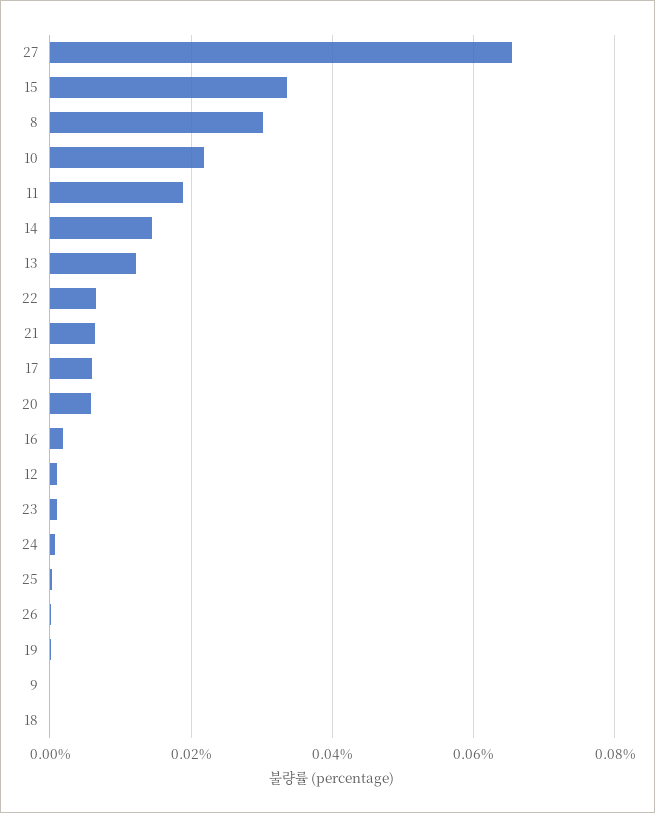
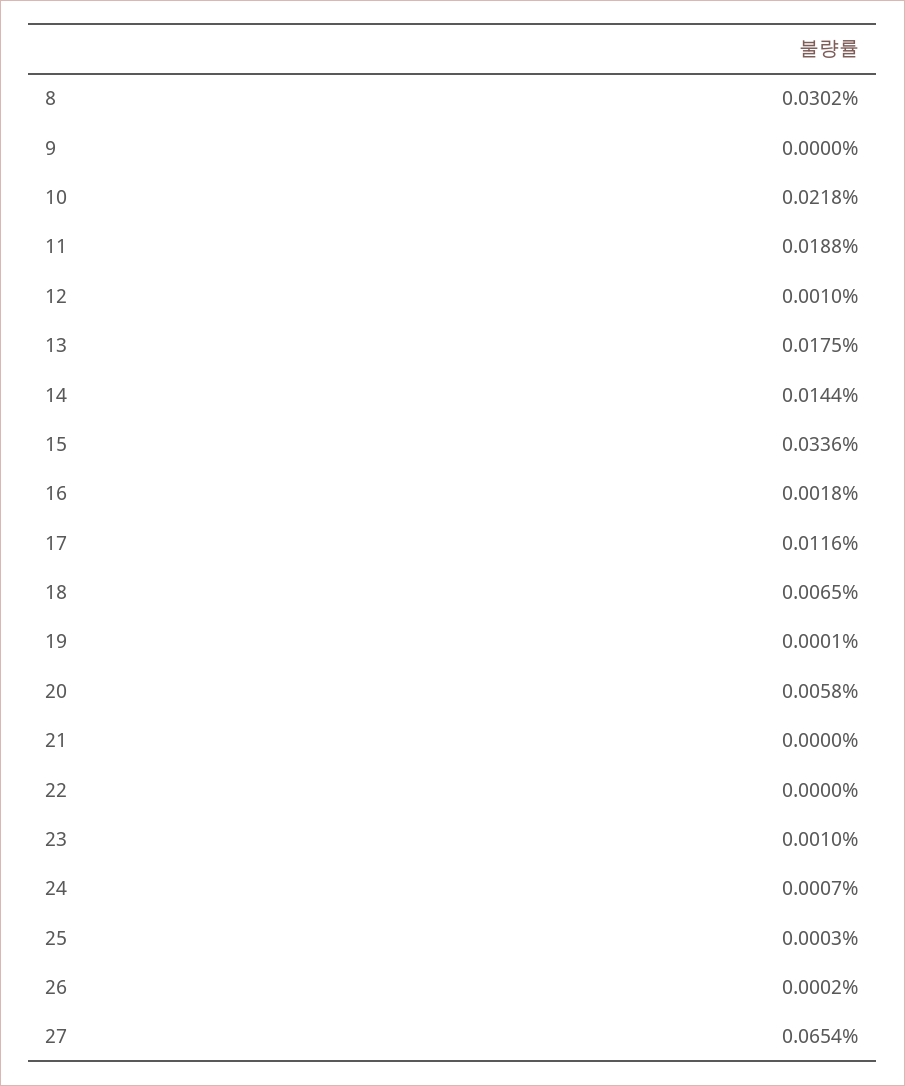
  {
    "27": 0.0654,
    "15": 0.0336,
    "8": 0.0302,
    "10": 0.0218,
    "11": 0.0188,
    "14": 0.0144,
-   "13": 0.012,
+   "13": 0.0175,
-   "22": 0.006,
+   "22": 0,
-   "21": 0.006,
+   "21": 0,
-   "17": 0.006,
+   "17": 0.0116,
    "20": 0.0058,
    "16": 0.0018,
    "12": 0.001,
    "23": 0.001,
    "24": 0.0007,
    "25": 0.0003,
    "26": 0.0002,
    "19": 0.0001,
    "9": 0,
-   "18": 0
+   "18": 0.0065
  }

